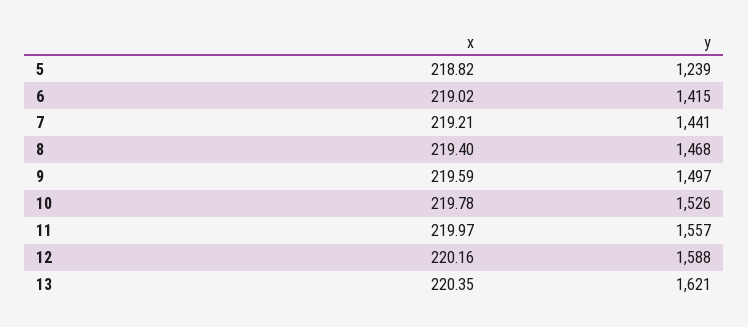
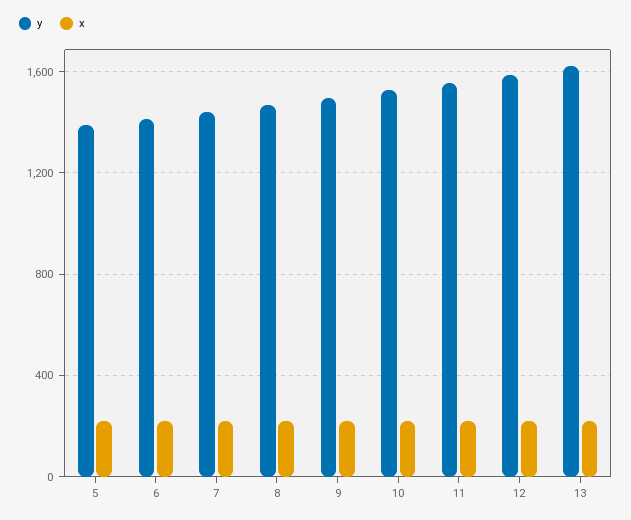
  {
    "x": {
      "5": 218.82,
      "6": 219.02,
      "7": 219.21,
      "8": 219.4,
      "9": 219.59,
      "10": 219.78,
      "11": 219.97,
      "12": 220.16,
      "13": 220.35
    },
    "y": {
-     "5": 1239,
+     "5": 1400,
      "6": 1415,
      "7": 1441,
      "8": 1468,
      "9": 1497,
      "10": 1526,
      "11": 1557,
      "12": 1588,
      "13": 1621
    }
  }

